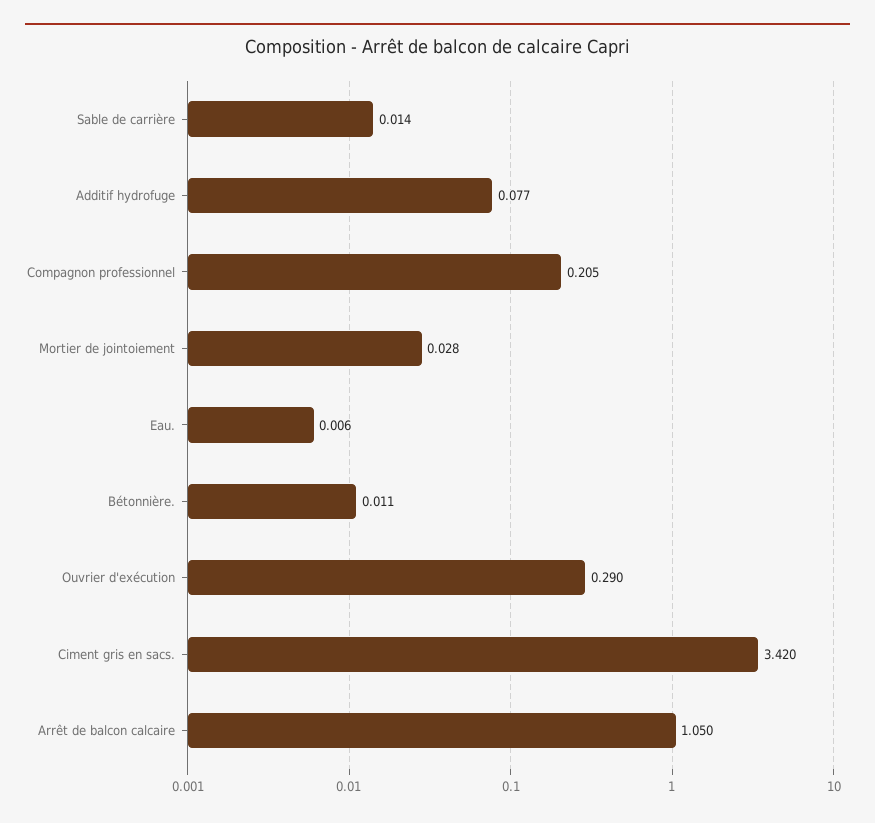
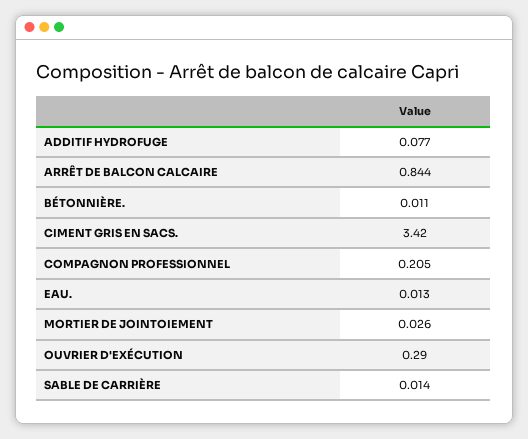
  {
    "Sable de carrière": 0.014,
    "Additif hydrofuge": 0.077,
    "Compagnon professionnel": 0.205,
-   "Mortier de jointoiement": 0.028,
+   "Mortier de jointoiement": 0.026,
-   "Eau.": 0.006,
+   "Eau.": 0.013,
    "Bétonnière.": 0.011,
    "Ouvrier d'exécution": 0.29,
    "Ciment gris en sacs.": 3.42,
-   "Arrêt de balcon calcaire": 1.05
+   "Arrêt de balcon calcaire": 0.844
  }

